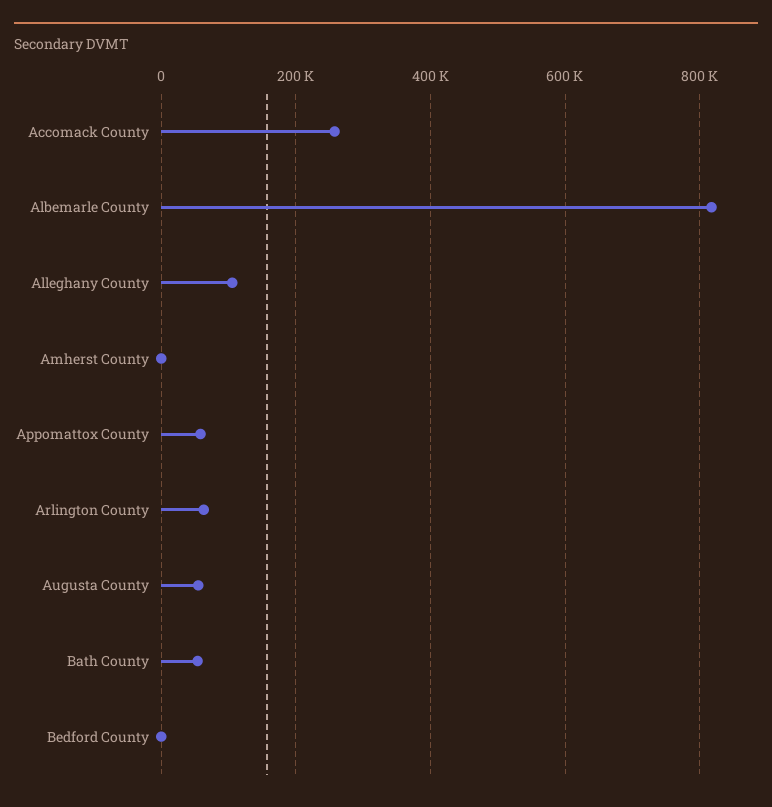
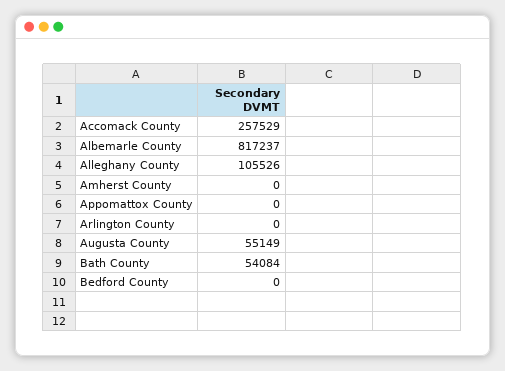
  {
    "Accomack County": 257529,
    "Albemarle County": 817237,
    "Alleghany County": 105526,
    "Amherst County": 0,
-   "Appomattox County": 60000,
+   "Appomattox County": 0,
-   "Arlington County": 60000,
+   "Arlington County": 0,
    "Augusta County": 55149,
    "Bath County": 54084,
    "Bedford County": 0
  }

